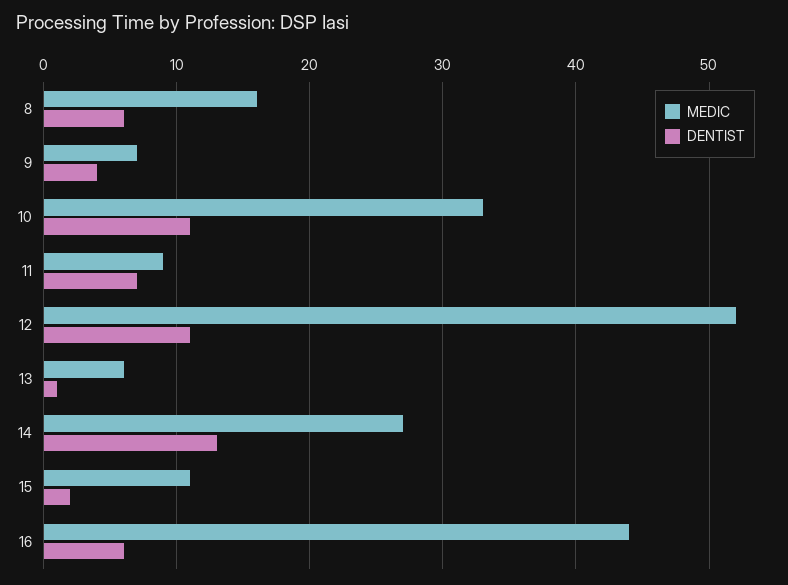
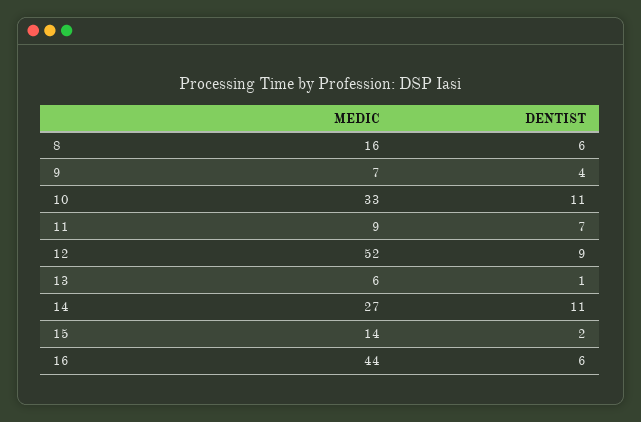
  {
    "MEDIC": {
      "8": 16,
      "9": 7,
      "10": 33,
      "11": 9,
      "12": 52,
      "13": 6,
      "14": 27,
-     "15": 11,
+     "15": 14,
      "16": 44
    },
    "DENTIST": {
      "8": 6,
      "9": 4,
      "10": 11,
      "11": 7,
-     "12": 11,
+     "12": 9,
      "13": 1,
-     "14": 13,
+     "14": 11,
      "15": 2,
      "16": 6
    }
  }

